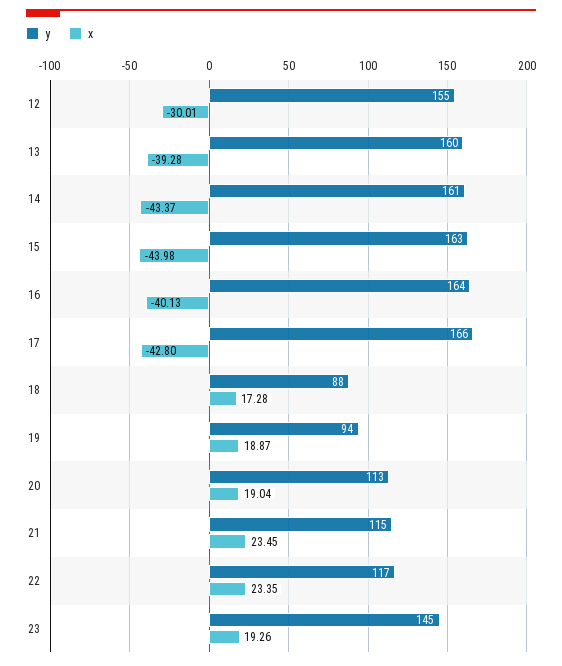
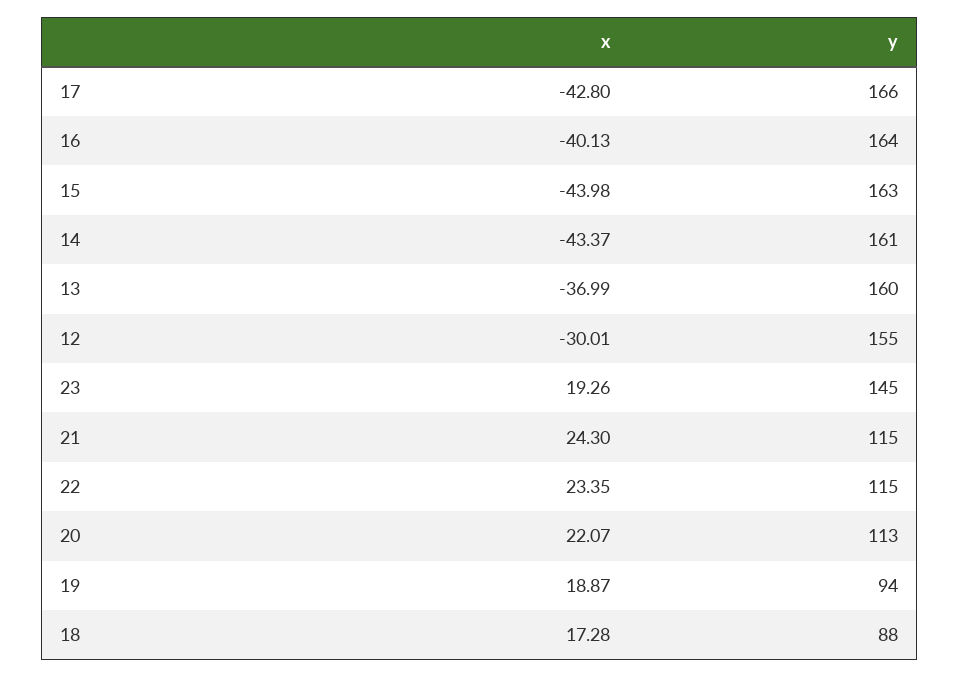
  {
    "y": {
      "12": 155,
      "13": 160,
      "14": 161,
      "15": 163,
      "16": 164,
      "17": 166,
      "18": 88,
      "19": 94,
      "20": 113,
      "21": 115,
-     "22": 117,
+     "22": 115,
      "23": 145
    },
    "x": {
      "12": -30.01,
-     "13": -39.28,
+     "13": -36.99,
      "14": -43.37,
      "15": -43.98,
      "16": -40.13,
      "17": -42.8,
      "18": 17.28,
      "19": 18.87,
-     "20": 19.04,
+     "20": 22.07,
-     "21": 23.45,
+     "21": 24.3,
      "22": 23.35,
      "23": 19.26
    }
  }

